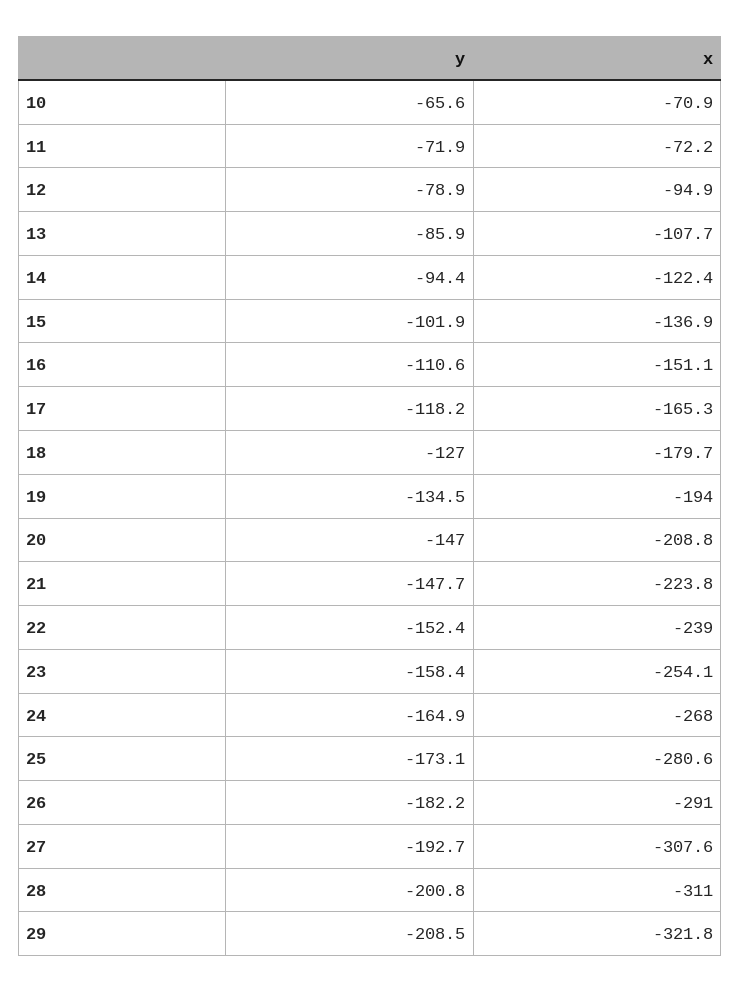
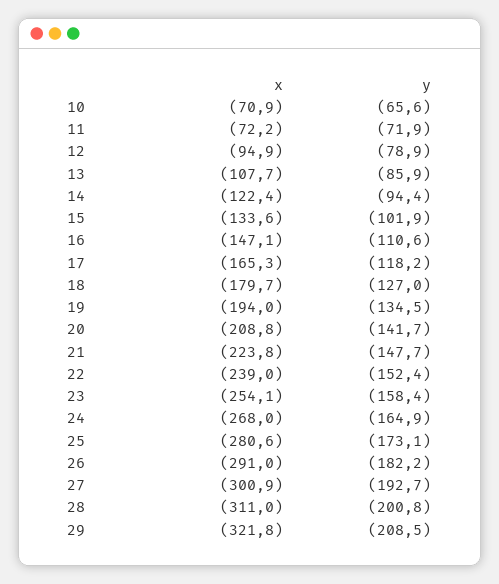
  {
    "y": {
      "10": -65.6,
      "11": -71.9,
      "12": -78.9,
      "13": -85.9,
      "14": -94.4,
      "15": -101.9,
      "16": -110.6,
      "17": -118.2,
      "18": -127,
      "19": -134.5,
-     "20": -147,
+     "20": -141.7,
      "21": -147.7,
      "22": -152.4,
      "23": -158.4,
      "24": -164.9,
      "25": -173.1,
      "26": -182.2,
      "27": -192.7,
      "28": -200.8,
      "29": -208.5
    },
    "x": {
      "10": -70.9,
      "11": -72.2,
      "12": -94.9,
      "13": -107.7,
      "14": -122.4,
-     "15": -136.9,
+     "15": -133.6,
-     "16": -151.1,
+     "16": -147.1,
      "17": -165.3,
      "18": -179.7,
      "19": -194,
      "20": -208.8,
      "21": -223.8,
      "22": -239,
      "23": -254.1,
      "24": -268,
      "25": -280.6,
      "26": -291,
-     "27": -307.6,
+     "27": -300.9,
      "28": -311,
      "29": -321.8
    }
  }

